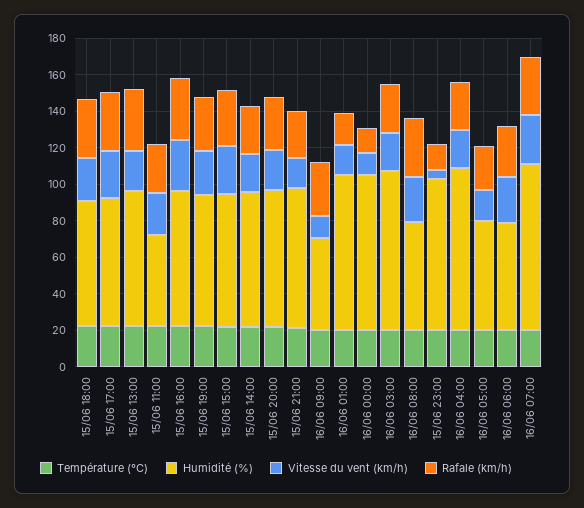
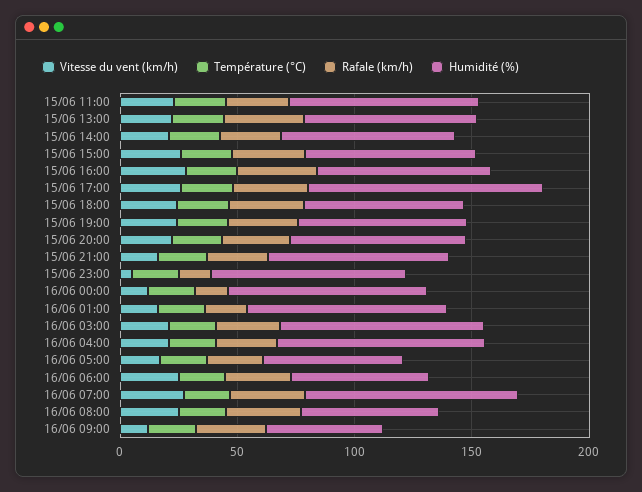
  {
    "Température (°C)": {
      "15/06 18:00": 25,
      "15/06 17:00": 20,
      "15/06 13:00": 20,
      "15/06 11:00": 20,
      "15/06 16:00": 20,
      "15/06 19:00": 20,
      "15/06 15:00": 20,
      "15/06 14:00": 20,
      "15/06 20:00": 20,
      "15/06 21:00": 20,
      "16/06 09:00": 20,
      "16/06 01:00": 20,
      "16/06 00:00": 20,
      "16/06 03:00": 20,
      "16/06 08:00": 20,
      "15/06 23:00": 20,
      "16/06 04:00": 20,
      "16/06 05:00": 20,
      "16/06 06:00": 20,
      "16/06 07:00": 20
    },
    "Humidité (%)": {
      "15/06 18:00": 70,
-     "15/06 17:00": 70,
+     "15/06 17:00": 100,
      "15/06 13:00": 75,
-     "15/06 11:00": 50,
+     "15/06 11:00": 80,
      "15/06 16:00": 75,
      "15/06 19:00": 70,
      "15/06 15:00": 75,
      "15/06 14:00": 75,
      "15/06 20:00": 75,
      "15/06 21:00": 75,
      "16/06 09:00": 50,
      "16/06 01:00": 85,
      "16/06 00:00": 85,
      "16/06 03:00": 85,
      "16/06 08:00": 60,
      "15/06 23:00": 85,
      "16/06 04:00": 90,
      "16/06 05:00": 60,
      "16/06 06:00": 60,
      "16/06 07:00": 90
    },
    "Vitesse du vent (km/h)": {
      "15/06 18:00": 25,
      "15/06 17:00": 25,
      "15/06 13:00": 20,
      "15/06 11:00": 25,
      "15/06 16:00": 30,
      "15/06 19:00": 25,
      "15/06 15:00": 25,
      "15/06 14:00": 20,
      "15/06 20:00": 20,
      "15/06 21:00": 15,
      "16/06 09:00": 10,
      "16/06 01:00": 15,
      "16/06 00:00": 10,
      "16/06 03:00": 20,
      "16/06 08:00": 25,
      "15/06 23:00": 5,
      "16/06 04:00": 20,
      "16/06 05:00": 15,
      "16/06 06:00": 25,
      "16/06 07:00": 25
    },
    "Rafale (km/h)": {
      "15/06 18:00": 30,
      "15/06 17:00": 30,
      "15/06 13:00": 35,
      "15/06 11:00": 25,
      "15/06 16:00": 35,
      "15/06 19:00": 30,
      "15/06 15:00": 30,
      "15/06 14:00": 25,
      "15/06 20:00": 30,
      "15/06 21:00": 25,
      "16/06 09:00": 30,
      "16/06 01:00": 20,
      "16/06 00:00": 15,
      "16/06 03:00": 25,
      "16/06 08:00": 30,
      "15/06 23:00": 15,
      "16/06 04:00": 25,
      "16/06 05:00": 25,
      "16/06 06:00": 30,
      "16/06 07:00": 30
    }
  }

